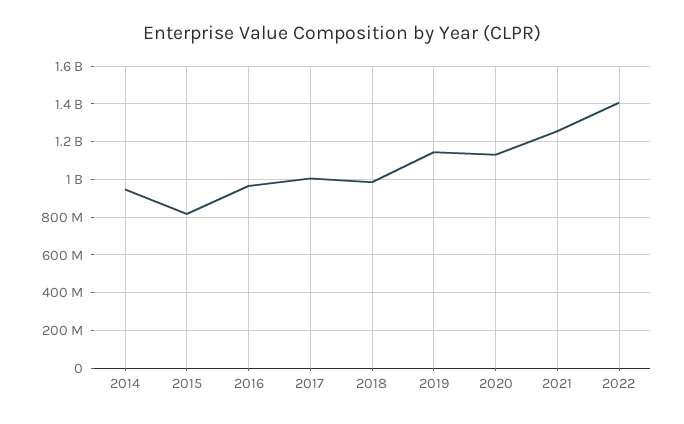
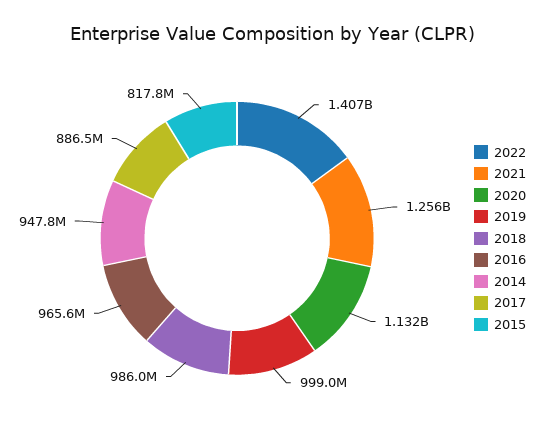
  {
    "2014": 947800000,
    "2015": 817800000,
    "2016": 965600000,
-   "2017": 1000000000,
+   "2017": 886500000,
    "2018": 986000000,
-   "2019": 1150000000,
+   "2019": 999000000,
    "2020": 1132000000,
    "2021": 1256000000,
    "2022": 1407000000
  }

